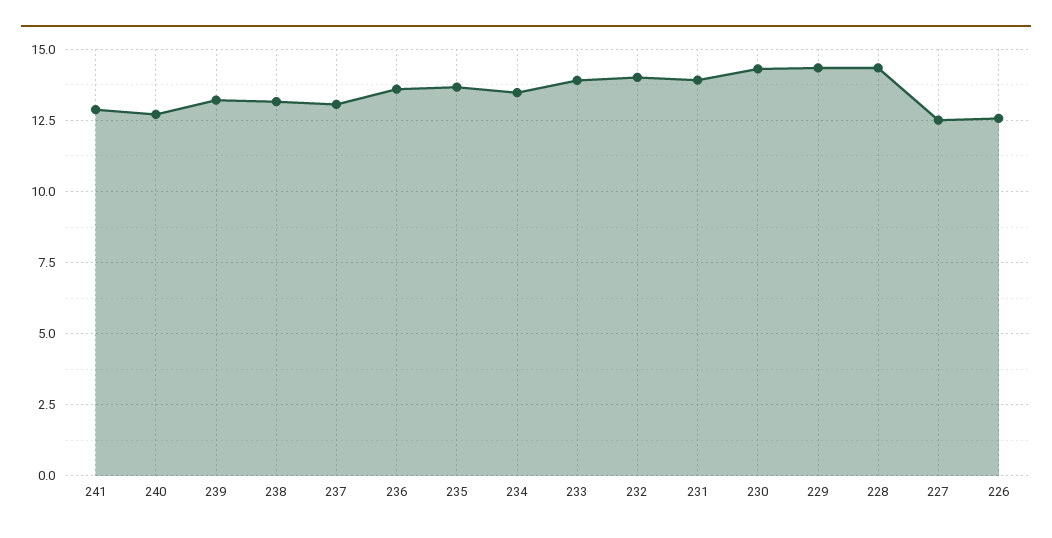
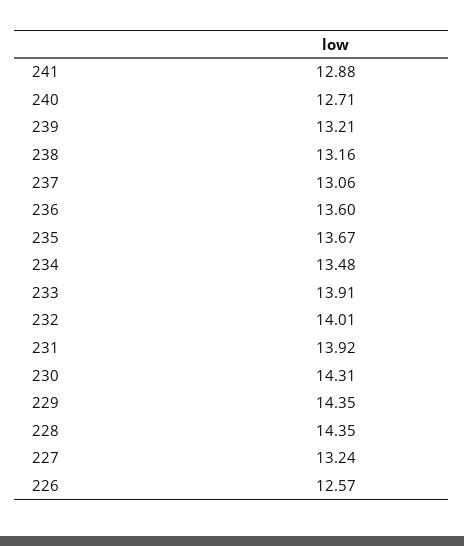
  {
    "241": 12.88,
    "240": 12.71,
    "239": 13.21,
    "238": 13.16,
    "237": 13.06,
    "236": 13.6,
    "235": 13.67,
    "234": 13.48,
    "233": 13.91,
    "232": 14.01,
    "231": 13.92,
    "230": 14.31,
    "229": 14.35,
    "228": 14.35,
-   "227": 12.5,
+   "227": 13.24,
    "226": 12.57
  }

